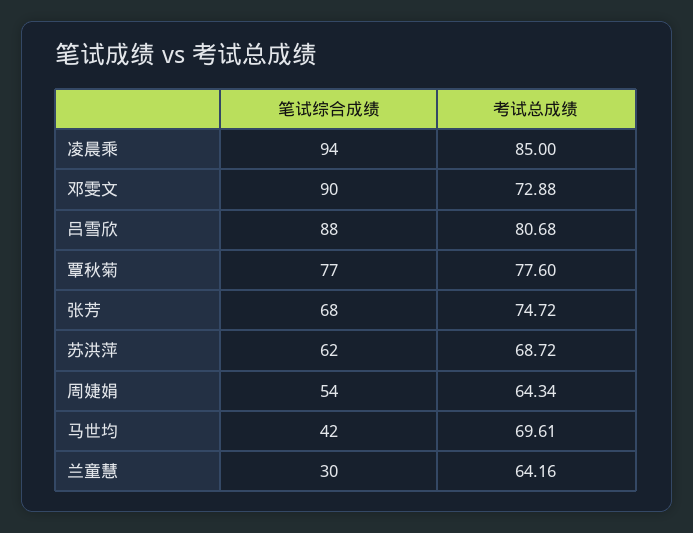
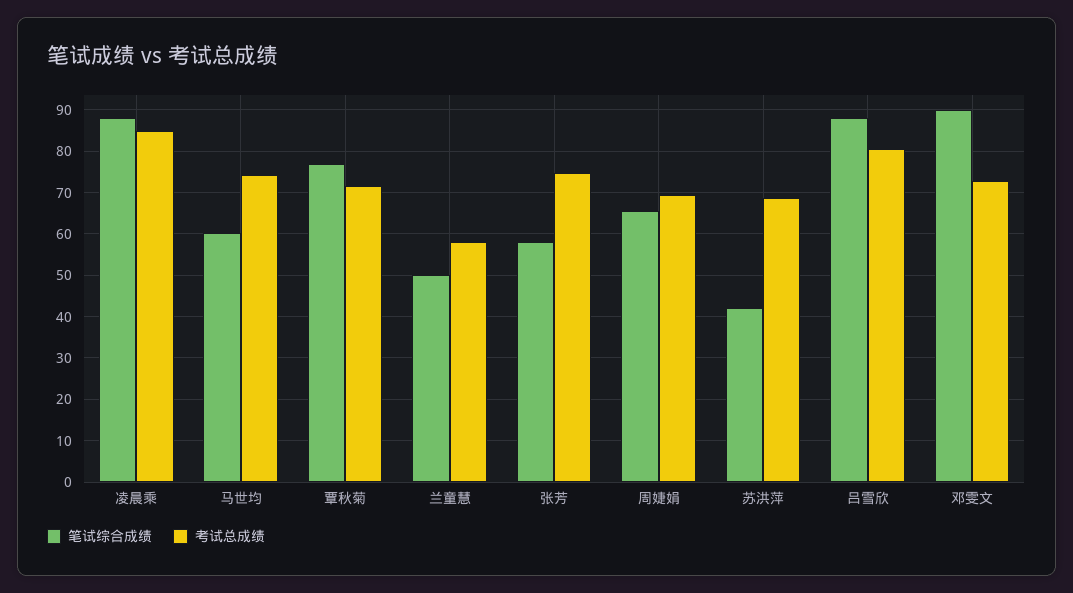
  {
    "笔试综合成绩": {
-     "凌晨乘": 94,
+     "凌晨乘": 88,
      "邓雯文": 90,
      "吕雪欣": 88,
      "覃秋菊": 77,
-     "张芳": 68,
+     "张芳": 58,
-     "苏洪萍": 62,
+     "苏洪萍": 42,
-     "周婕娟": 54,
+     "周婕娟": 66,
-     "马世均": 42,
+     "马世均": 60,
-     "兰童慧": 30
+     "兰童慧": 50
    },
    "考试总成绩": {
      "凌晨乘": 85,
      "邓雯文": 72.88,
      "吕雪欣": 80.68,
-     "覃秋菊": 77.6,
+     "覃秋菊": 72,
      "张芳": 74.72,
      "苏洪萍": 68.72,
-     "周婕娟": 64.34,
+     "周婕娟": 70,
-     "马世均": 69.61,
+     "马世均": 74,
-     "兰童慧": 64.16
+     "兰童慧": 58
    }
  }

